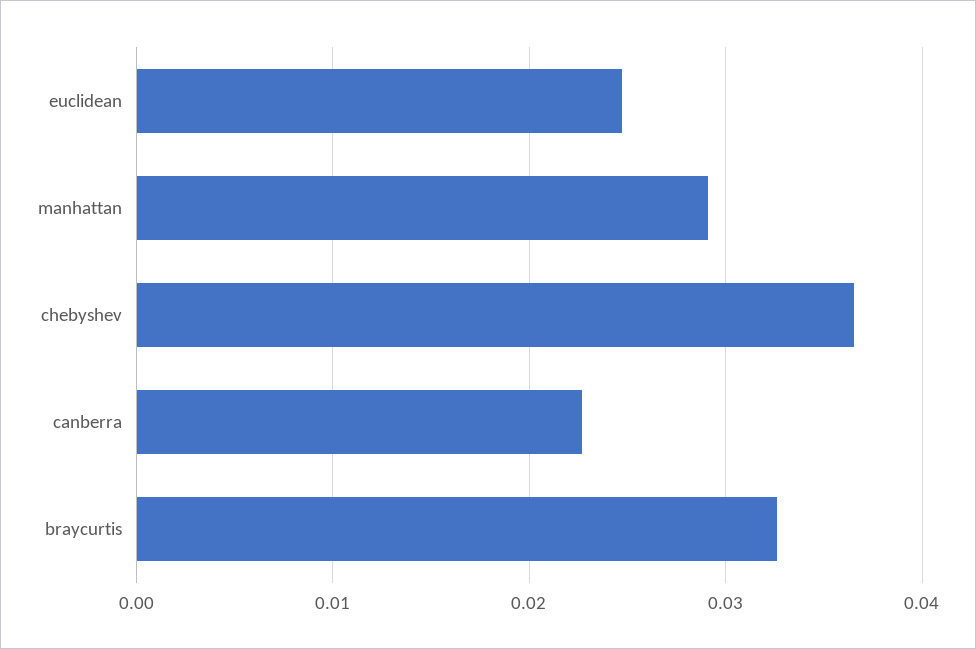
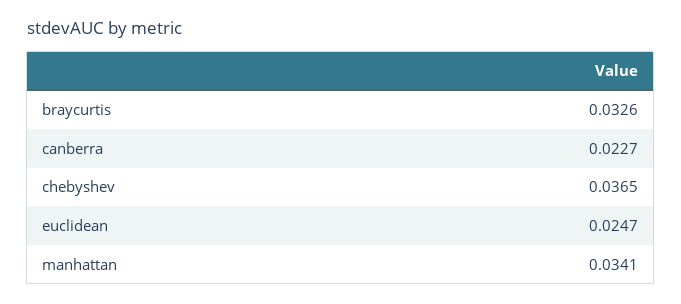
  {
    "euclidean": 0.0247,
-   "manhattan": 0.029,
+   "manhattan": 0.0341,
    "chebyshev": 0.0365,
    "canberra": 0.0227,
    "braycurtis": 0.0326
  }

